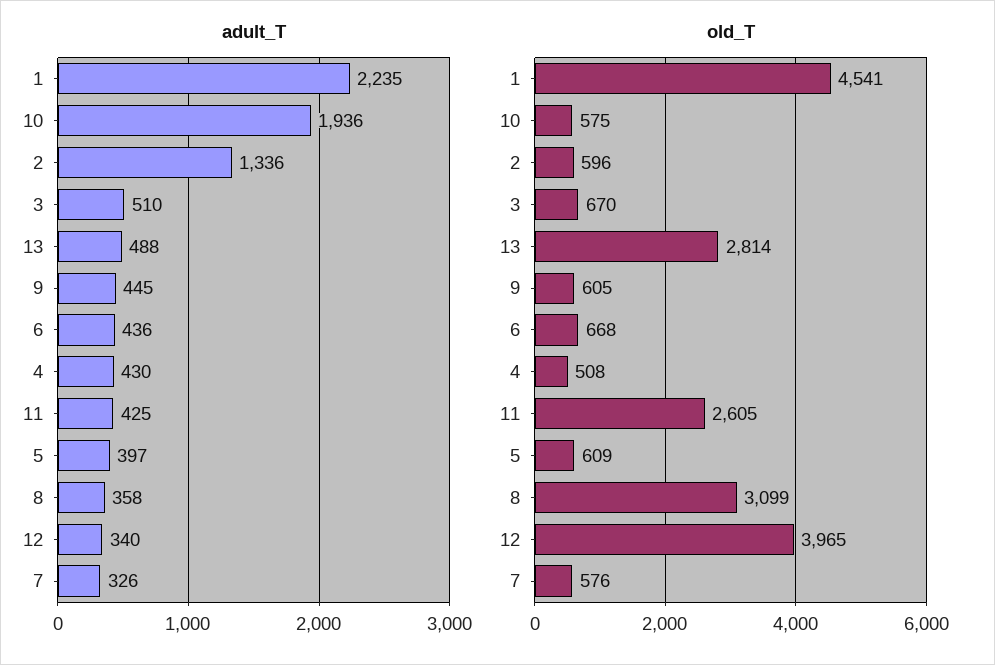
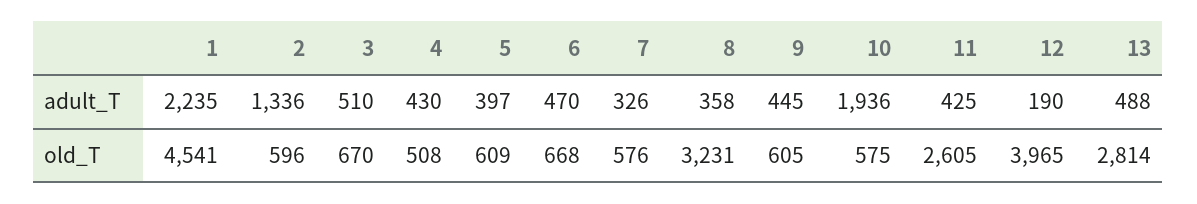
  {
    "adult_T": {
      "1": 2235,
      "10": 1936,
      "2": 1336,
      "3": 510,
      "13": 488,
      "9": 445,
-     "6": 436,
+     "6": 470,
      "4": 430,
      "11": 425,
      "5": 397,
      "8": 358,
-     "12": 340,
+     "12": 190,
      "7": 326
    },
    "old_T": {
      "1": 4541,
      "10": 575,
      "2": 596,
      "3": 670,
      "13": 2814,
      "9": 605,
      "6": 668,
      "4": 508,
      "11": 2605,
      "5": 609,
-     "8": 3099,
+     "8": 3231,
      "12": 3965,
      "7": 576
    }
  }

